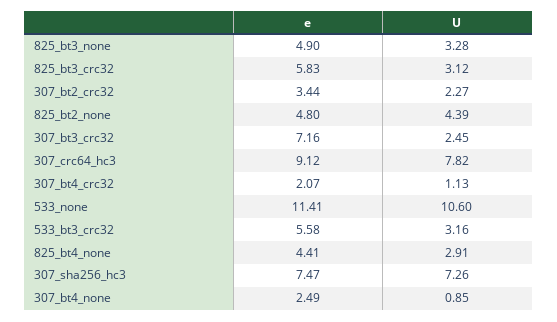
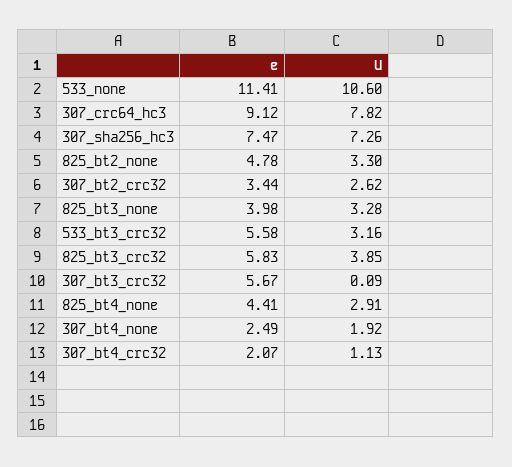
  {
    "e": {
-     "825_bt3_none": 4.9,
+     "825_bt3_none": 3.98,
      "825_bt3_crc32": 5.83,
      "307_bt2_crc32": 3.44,
-     "825_bt2_none": 4.8,
+     "825_bt2_none": 4.78,
-     "307_bt3_crc32": 7.16,
+     "307_bt3_crc32": 5.67,
      "307_crc64_hc3": 9.12,
      "307_bt4_crc32": 2.07,
      "533_none": 11.41,
      "533_bt3_crc32": 5.58,
      "825_bt4_none": 4.41,
      "307_sha256_hc3": 7.47,
      "307_bt4_none": 2.49
    },
    "U": {
      "825_bt3_none": 3.28,
-     "825_bt3_crc32": 3.12,
+     "825_bt3_crc32": 3.85,
-     "307_bt2_crc32": 2.27,
+     "307_bt2_crc32": 2.62,
-     "825_bt2_none": 4.39,
+     "825_bt2_none": 3.3,
-     "307_bt3_crc32": 2.45,
+     "307_bt3_crc32": 0.09,
      "307_crc64_hc3": 7.82,
      "307_bt4_crc32": 1.13,
      "533_none": 10.6,
      "533_bt3_crc32": 3.16,
      "825_bt4_none": 2.91,
      "307_sha256_hc3": 7.26,
-     "307_bt4_none": 0.85
+     "307_bt4_none": 1.92
    }
  }

